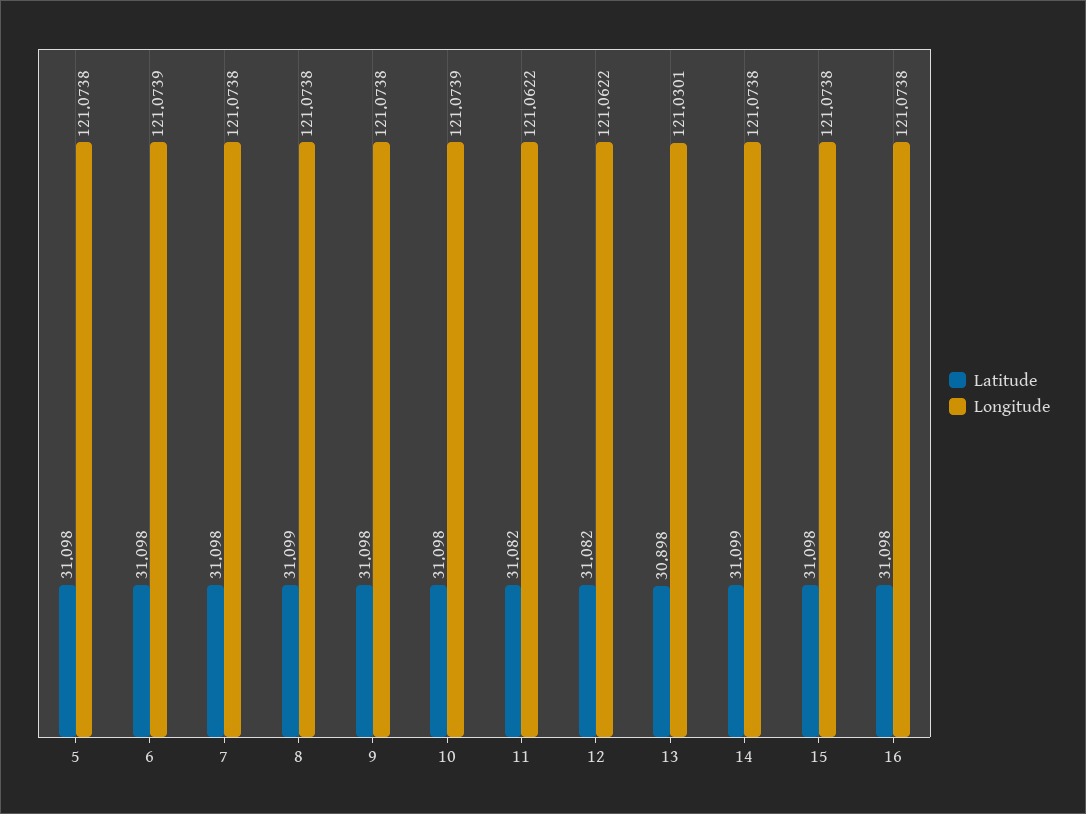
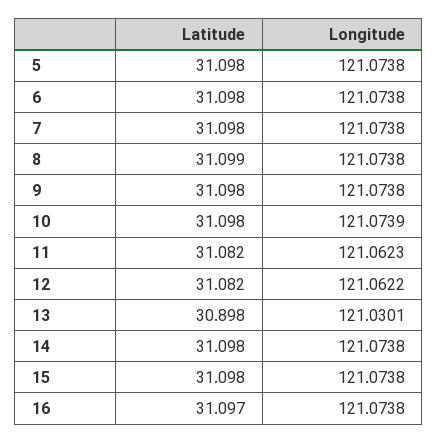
  {
    "Latitude": {
      "5": 31.098,
      "6": 31.098,
      "7": 31.098,
      "8": 31.099,
      "9": 31.098,
      "10": 31.098,
      "11": 31.082,
      "12": 31.082,
      "13": 30.898,
-     "14": 31.099,
+     "14": 31.098,
      "15": 31.098,
-     "16": 31.098
+     "16": 31.097
    },
    "Longitude": {
      "5": 121.0738,
-     "6": 121.0739,
+     "6": 121.0738,
      "7": 121.0738,
      "8": 121.0738,
      "9": 121.0738,
      "10": 121.0739,
-     "11": 121.0622,
+     "11": 121.0623,
      "12": 121.0622,
      "13": 121.0301,
      "14": 121.0738,
      "15": 121.0738,
      "16": 121.0738
    }
  }

